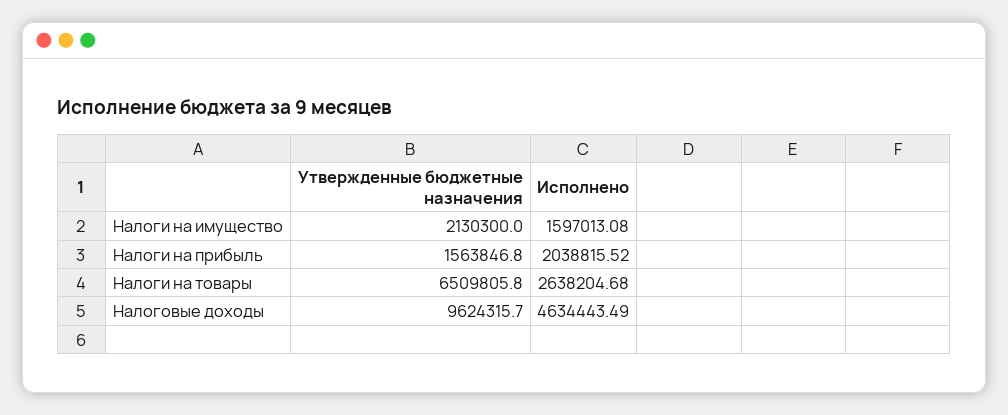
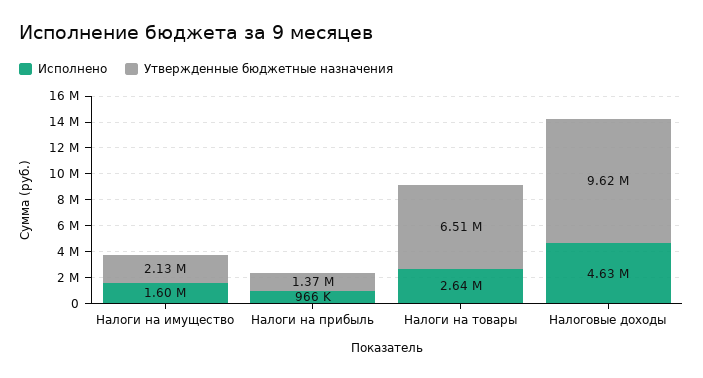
  {
    "Утвержденные бюджетные назначения": {
      "Налоги на имущество": 2130300,
-     "Налоги на прибыль": 1563846.8,
+     "Налоги на прибыль": 1370000,
      "Налоги на товары": 6509805.8,
      "Налоговые доходы": 9624315.7
    },
    "Исполнено": {
      "Налоги на имущество": 1597013.08,
-     "Налоги на прибыль": 2038815.52,
+     "Налоги на прибыль": 966000,
      "Налоги на товары": 2638204.68,
      "Налоговые доходы": 4634443.49
    }
  }

